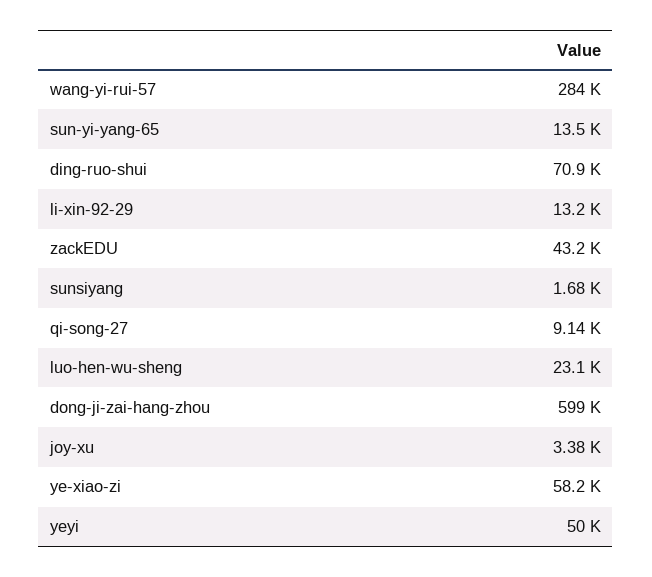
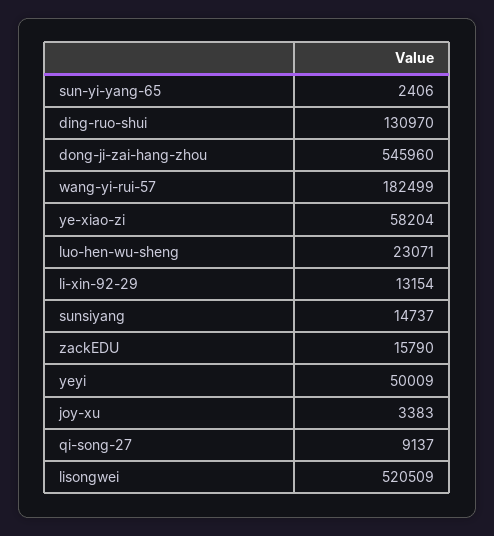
  {
-   "wang-yi-rui-57": 284000,
+   "wang-yi-rui-57": 182499,
-   "sun-yi-yang-65": 13500,
+   "sun-yi-yang-65": 2406,
-   "ding-ruo-shui": 70900,
+   "ding-ruo-shui": 130970,
    "li-xin-92-29": 13154,
-   "zackEDU": 43200,
+   "zackEDU": 15790,
-   "sunsiyang": 1680,
+   "sunsiyang": 14737,
    "qi-song-27": 9137,
    "luo-hen-wu-sheng": 23071,
-   "dong-ji-zai-hang-zhou": 599000,
+   "dong-ji-zai-hang-zhou": 545960,
    "joy-xu": 3383,
    "ye-xiao-zi": 58204,
-   "yeyi": 50009
+   "yeyi": 50009,
+   "lisongwei": 520509
  }

